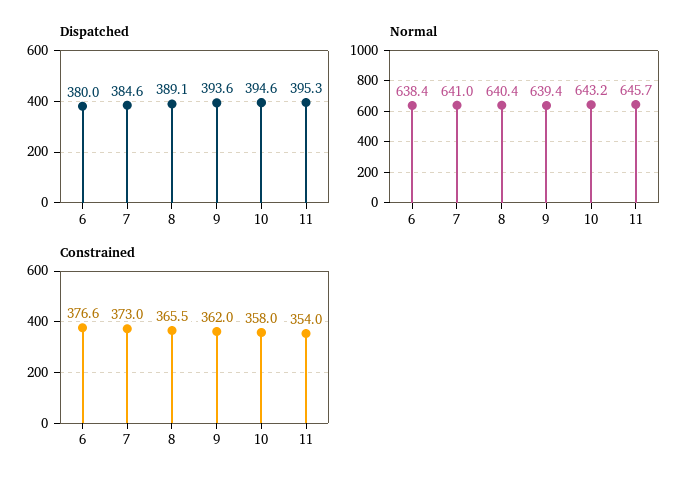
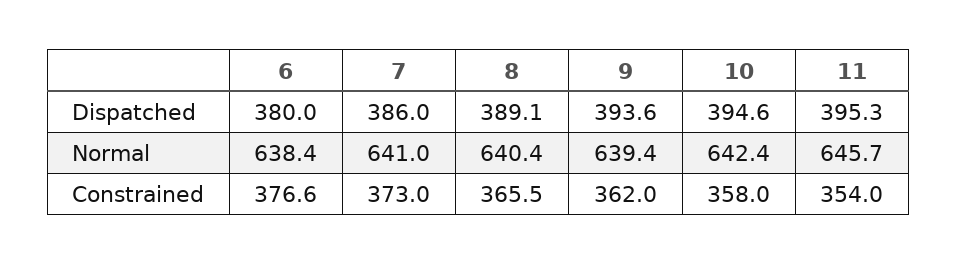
  {
    "Dispatched": {
      "6": 380,
-     "7": 384.6,
+     "7": 386,
      "8": 389.1,
      "9": 393.6,
      "10": 394.6,
      "11": 395.3
    },
    "Normal": {
      "6": 638.4,
      "7": 641,
      "8": 640.4,
      "9": 639.4,
-     "10": 643.2,
+     "10": 642.4,
      "11": 645.7
    },
    "Constrained": {
      "6": 376.6,
      "7": 373,
      "8": 365.5,
      "9": 362,
      "10": 358,
      "11": 354
    }
  }

